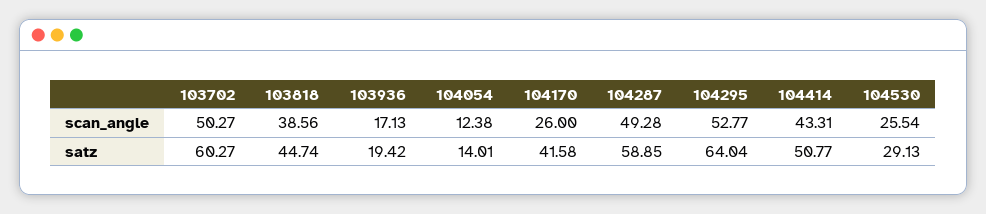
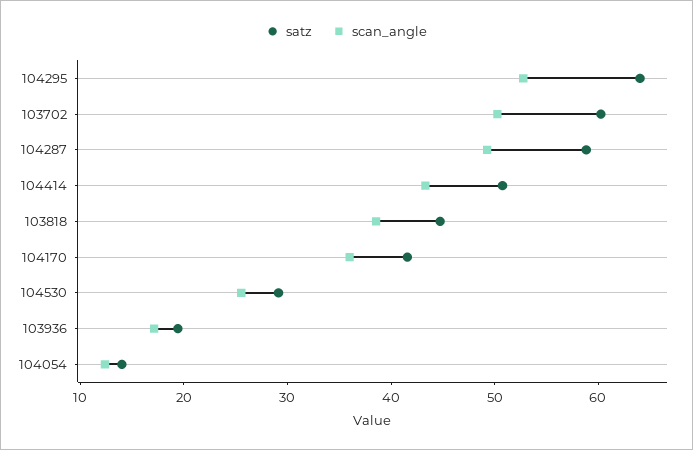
  {
    "scan_angle": {
      "103702": 50.27,
      "103818": 38.56,
      "103936": 17.13,
      "104054": 12.38,
-     "104170": 26,
+     "104170": 36,
      "104287": 49.28,
      "104295": 52.77,
      "104414": 43.31,
      "104530": 25.54
    },
    "satz": {
      "103702": 60.27,
      "103818": 44.74,
      "103936": 19.42,
      "104054": 14.01,
      "104170": 41.58,
      "104287": 58.85,
      "104295": 64.04,
      "104414": 50.77,
      "104530": 29.13
    }
  }

